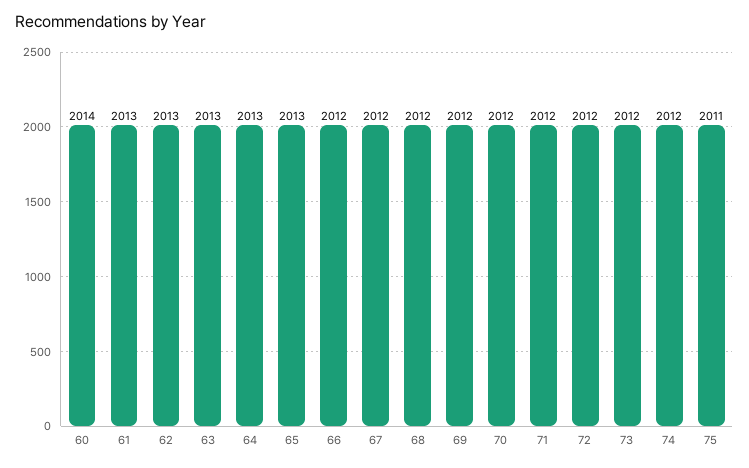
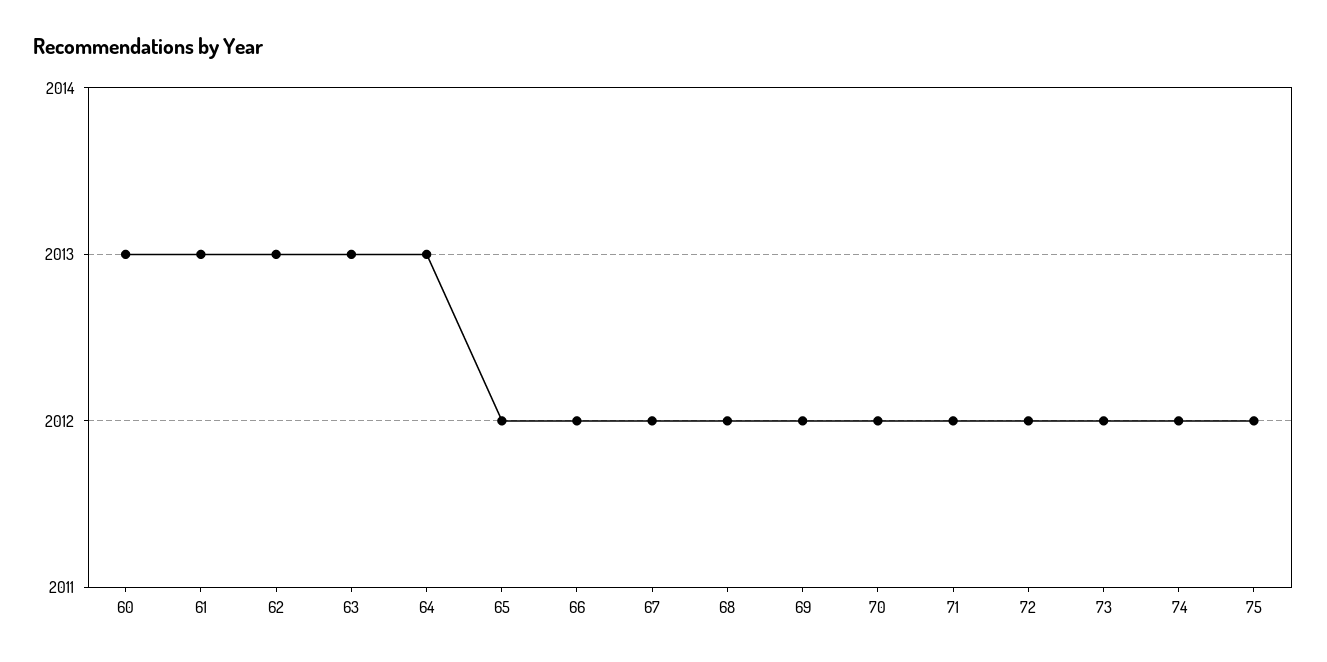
  {
-   "60": 2014,
+   "60": 2013,
    "61": 2013,
    "62": 2013,
    "63": 2013,
    "64": 2013,
-   "65": 2013,
+   "65": 2012,
    "66": 2012,
    "67": 2012,
    "68": 2012,
    "69": 2012,
    "70": 2012,
    "71": 2012,
    "72": 2012,
    "73": 2012,
    "74": 2012,
-   "75": 2011
+   "75": 2012
  }

